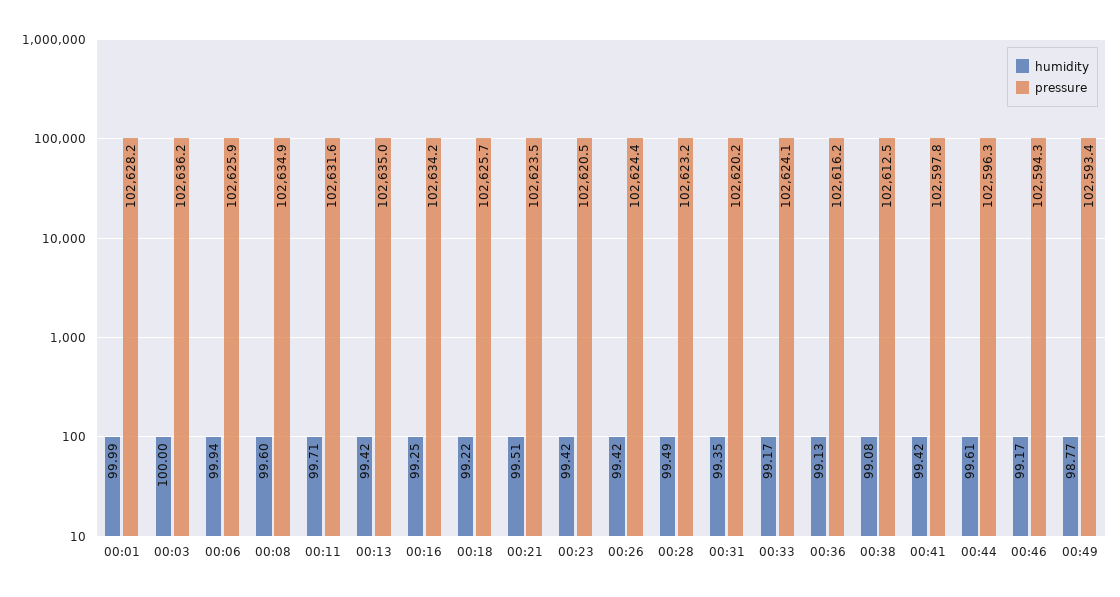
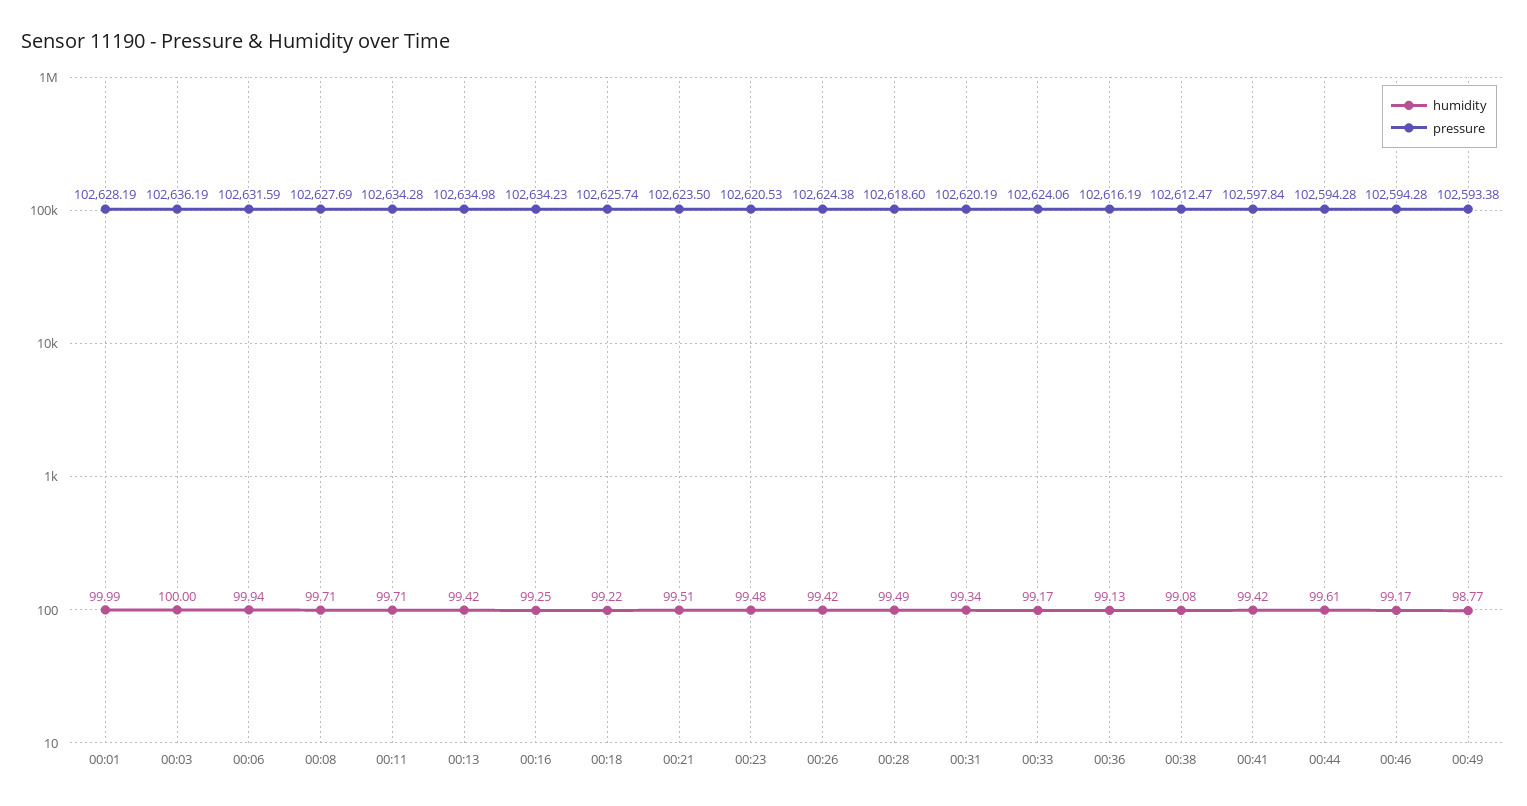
  {
    "humidity": {
      "00:01": 99.99,
      "00:03": 100,
      "00:06": 99.94,
-     "00:08": 99.6,
+     "00:08": 99.71,
      "00:11": 99.71,
      "00:13": 99.42,
      "00:16": 99.25,
      "00:18": 99.22,
      "00:21": 99.51,
-     "00:23": 99.42,
+     "00:23": 99.48,
      "00:26": 99.42,
      "00:28": 99.49,
-     "00:31": 99.35,
+     "00:31": 99.34,
      "00:33": 99.17,
      "00:36": 99.13,
      "00:38": 99.08,
      "00:41": 99.42,
      "00:44": 99.61,
      "00:46": 99.17,
      "00:49": 98.77
    },
    "pressure": {
      "00:01": 102628.19,
      "00:03": 102636.19,
-     "00:06": 102625.9,
+     "00:06": 102631.59,
-     "00:08": 102634.9,
+     "00:08": 102627.69,
-     "00:11": 102631.6,
+     "00:11": 102634.28,
      "00:13": 102634.98,
      "00:16": 102634.23,
      "00:18": 102625.74,
      "00:21": 102623.5,
      "00:23": 102620.53,
      "00:26": 102624.38,
-     "00:28": 102623.2,
+     "00:28": 102618.6,
      "00:31": 102620.19,
      "00:33": 102624.06,
      "00:36": 102616.19,
      "00:38": 102612.47,
      "00:41": 102597.84,
-     "00:44": 102596.3,
+     "00:44": 102594.28,
      "00:46": 102594.28,
      "00:49": 102593.38
    }
  }

